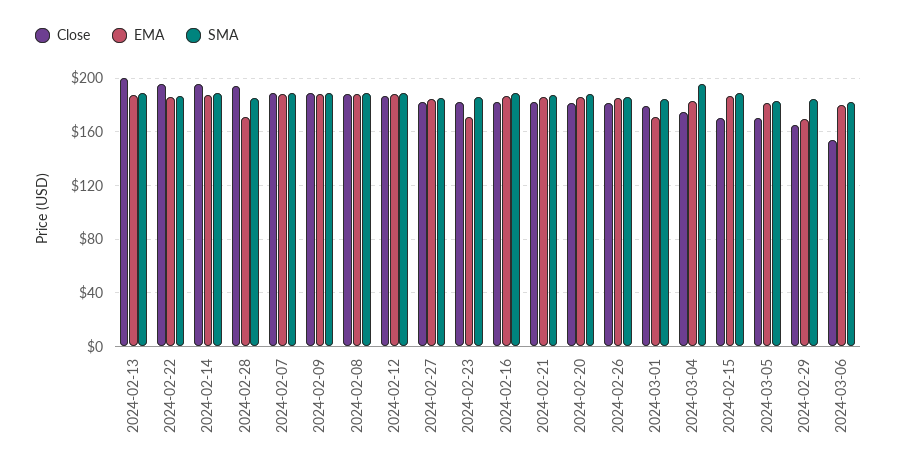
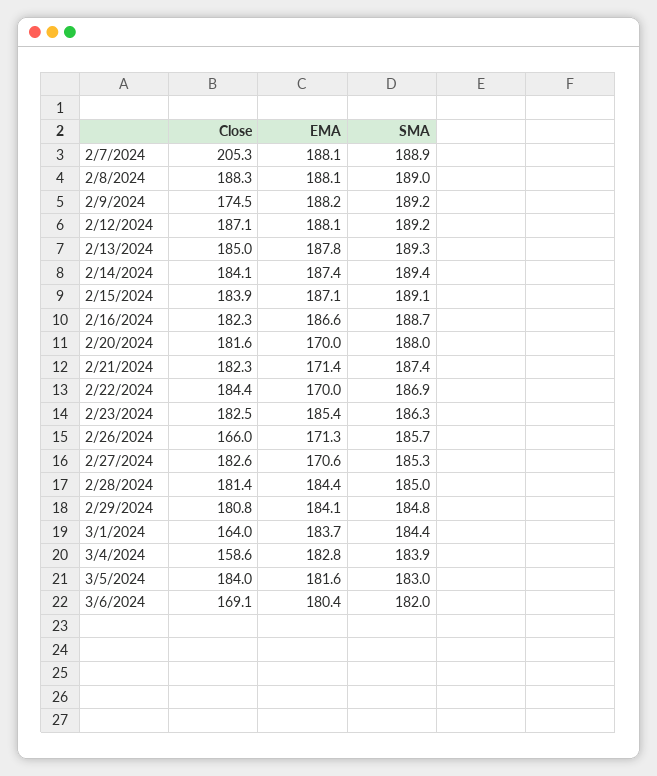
  {
    "Close": {
-     "2024-02-13": 200,
+     "2024-02-13": 185,
-     "2024-02-22": 195,
+     "2024-02-22": 184.4,
-     "2024-02-14": 195,
+     "2024-02-14": 184.1,
-     "2024-02-28": 195,
+     "2024-02-28": 181.4,
-     "2024-02-07": 190,
+     "2024-02-07": 205.3,
-     "2024-02-09": 190,
+     "2024-02-09": 174.5,
      "2024-02-08": 188.3,
      "2024-02-12": 187.1,
      "2024-02-27": 182.6,
      "2024-02-23": 182.5,
      "2024-02-16": 182.3,
      "2024-02-21": 182.3,
      "2024-02-20": 181.6,
-     "2024-02-26": 180,
+     "2024-02-26": 166,
-     "2024-03-01": 180,
+     "2024-03-01": 164,
-     "2024-03-04": 175,
+     "2024-03-04": 158.6,
-     "2024-02-15": 170,
+     "2024-02-15": 183.9,
-     "2024-03-05": 170,
+     "2024-03-05": 184,
-     "2024-02-29": 165,
+     "2024-02-29": 180.8,
-     "2024-03-06": 155
+     "2024-03-06": 169.1
    },
    "EMA": {
      "2024-02-13": 187.8,
-     "2024-02-22": 185,
+     "2024-02-22": 170,
      "2024-02-14": 187.4,
-     "2024-02-28": 170,
+     "2024-02-28": 184.4,
      "2024-02-07": 188.1,
      "2024-02-09": 188.2,
      "2024-02-08": 188.1,
      "2024-02-12": 188.1,
-     "2024-02-27": 185,
+     "2024-02-27": 170.6,
-     "2024-02-23": 170,
+     "2024-02-23": 185.4,
      "2024-02-16": 186.6,
-     "2024-02-21": 185,
+     "2024-02-21": 171.4,
-     "2024-02-20": 185,
+     "2024-02-20": 170,
-     "2024-02-26": 185,
+     "2024-02-26": 171.3,
-     "2024-03-01": 170,
+     "2024-03-01": 183.7,
      "2024-03-04": 182.8,
      "2024-02-15": 187.1,
      "2024-03-05": 181.6,
-     "2024-02-29": 170,
+     "2024-02-29": 184.1,
      "2024-03-06": 180.4
    },
    "SMA": {
      "2024-02-13": 189.3,
      "2024-02-22": 186.9,
      "2024-02-14": 189.4,
      "2024-02-28": 185,
      "2024-02-07": 188.9,
      "2024-02-09": 189.2,
      "2024-02-08": 189,
      "2024-02-12": 189.2,
      "2024-02-27": 185.3,
      "2024-02-23": 186.3,
      "2024-02-16": 188.7,
      "2024-02-21": 187.4,
      "2024-02-20": 188,
      "2024-02-26": 185.7,
      "2024-03-01": 184.4,
-     "2024-03-04": 195,
+     "2024-03-04": 183.9,
      "2024-02-15": 189.1,
      "2024-03-05": 183,
      "2024-02-29": 184.8,
      "2024-03-06": 182
    }
  }

